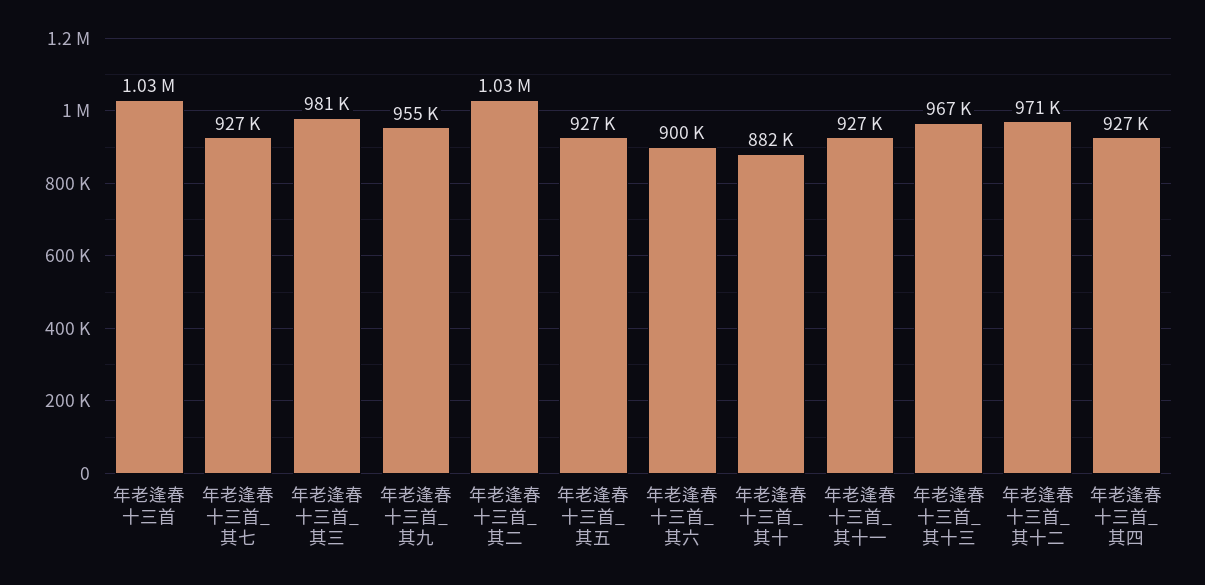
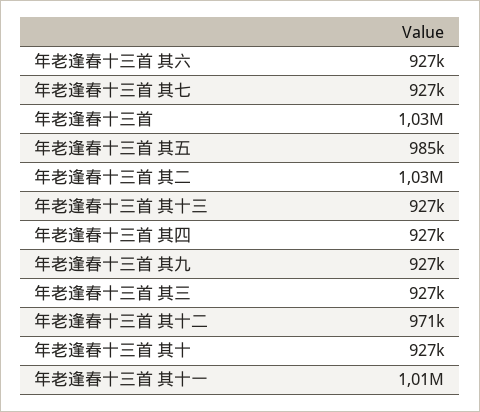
  {
    "年老逢春十三首": 1030000,
    "年老逢春十三首_其七": 927000,
-   "年老逢春十三首_其三": 981000,
+   "年老逢春十三首_其三": 927000,
-   "年老逢春十三首_其九": 955000,
+   "年老逢春十三首_其九": 927000,
    "年老逢春十三首_其二": 1030000,
-   "年老逢春十三首_其五": 927000,
+   "年老逢春十三首_其五": 985000,
-   "年老逢春十三首_其六": 900000,
+   "年老逢春十三首_其六": 927000,
-   "年老逢春十三首_其十": 882000,
+   "年老逢春十三首_其十": 927000,
-   "年老逢春十三首_其十一": 927000,
+   "年老逢春十三首_其十一": 1010000,
-   "年老逢春十三首_其十三": 967000,
+   "年老逢春十三首_其十三": 927000,
    "年老逢春十三首_其十二": 971000,
    "年老逢春十三首_其四": 927000
  }

